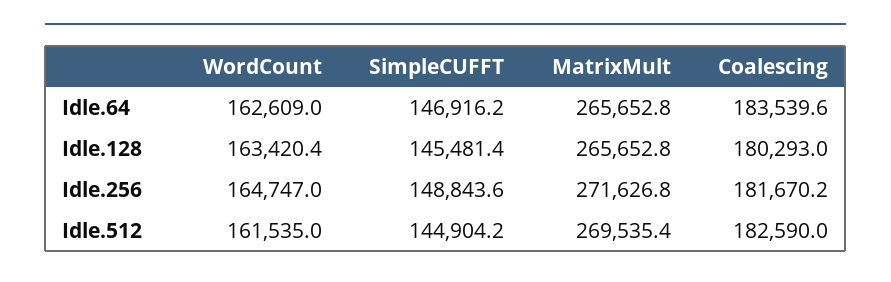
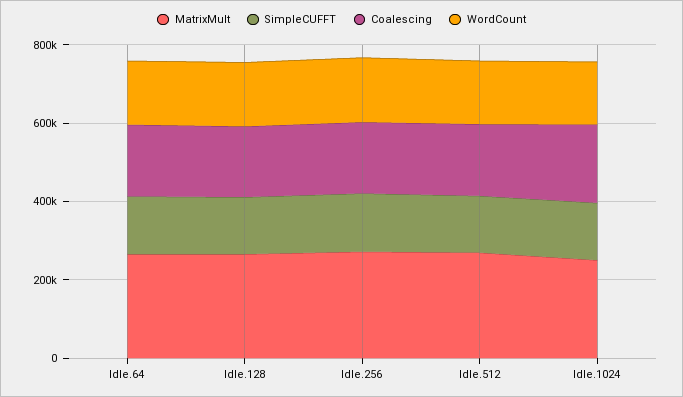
  {
    "WordCount": {
      "Idle.64": 162609,
      "Idle.128": 163420.4,
      "Idle.256": 164747,
-     "Idle.512": 161535
+     "Idle.512": 161535,
+     "Idle.1024": 150000
    },
    "SimpleCUFFT": {
      "Idle.64": 146916.2,
      "Idle.128": 145481.4,
      "Idle.256": 148843.6,
-     "Idle.512": 144904.2
+     "Idle.512": 144904.2,
+     "Idle.1024": 150000
    },
    "MatrixMult": {
      "Idle.64": 265652.8,
      "Idle.128": 265652.8,
      "Idle.256": 271626.8,
-     "Idle.512": 269535.4
+     "Idle.512": 269535.4,
+     "Idle.1024": 250000
    },
    "Coalescing": {
      "Idle.64": 183539.6,
      "Idle.128": 180293,
      "Idle.256": 181670.2,
-     "Idle.512": 182590
+     "Idle.512": 182590,
+     "Idle.1024": 200000
    }
  }

